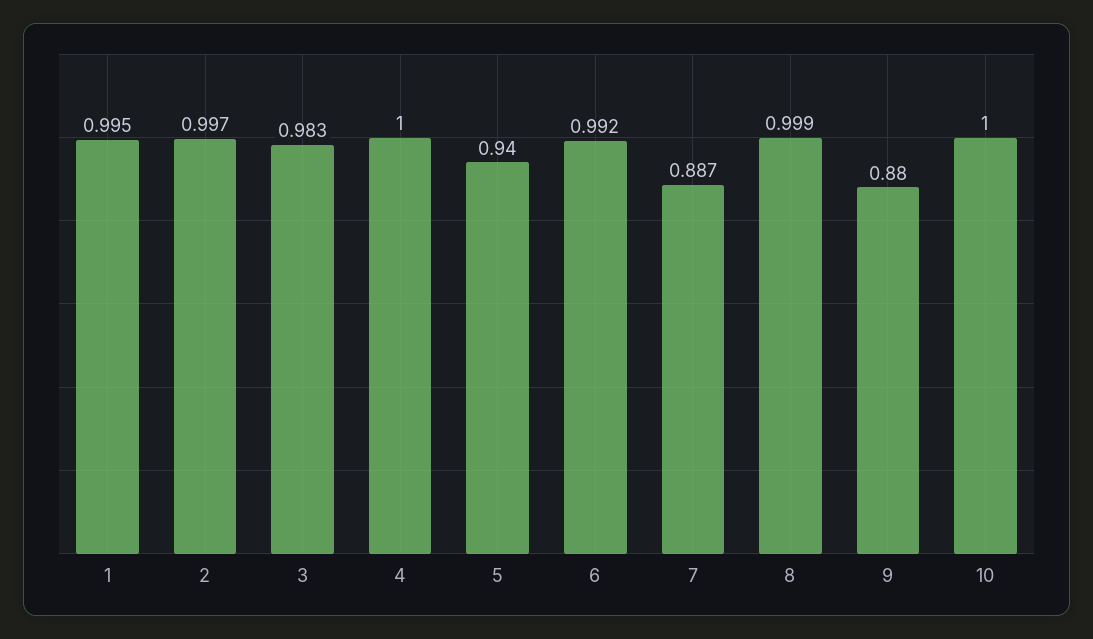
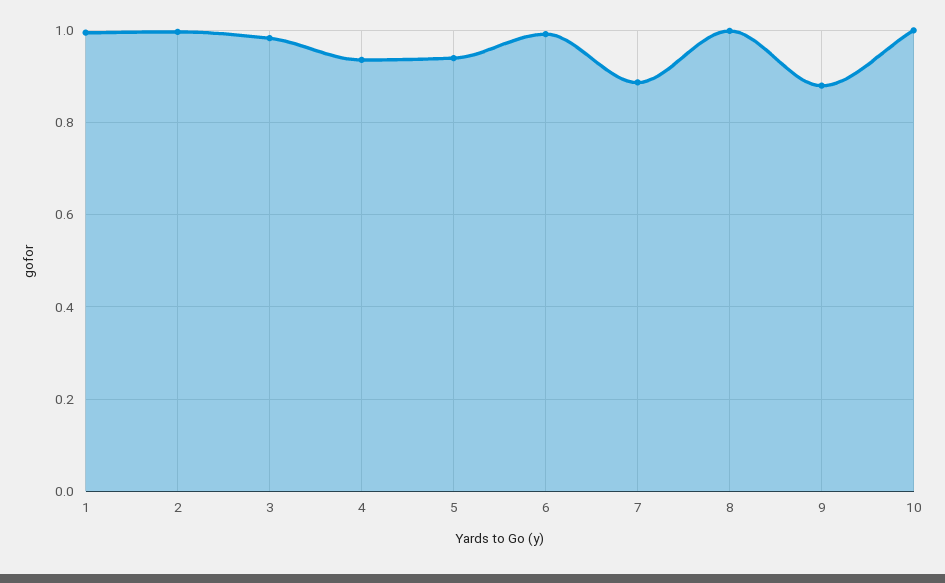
  {
    "1": 0.995,
    "2": 0.997,
    "3": 0.983,
-   "4": 1,
+   "4": 0.94,
    "5": 0.94,
    "6": 0.992,
    "7": 0.887,
    "8": 0.999,
    "9": 0.88,
    "10": 1
  }

